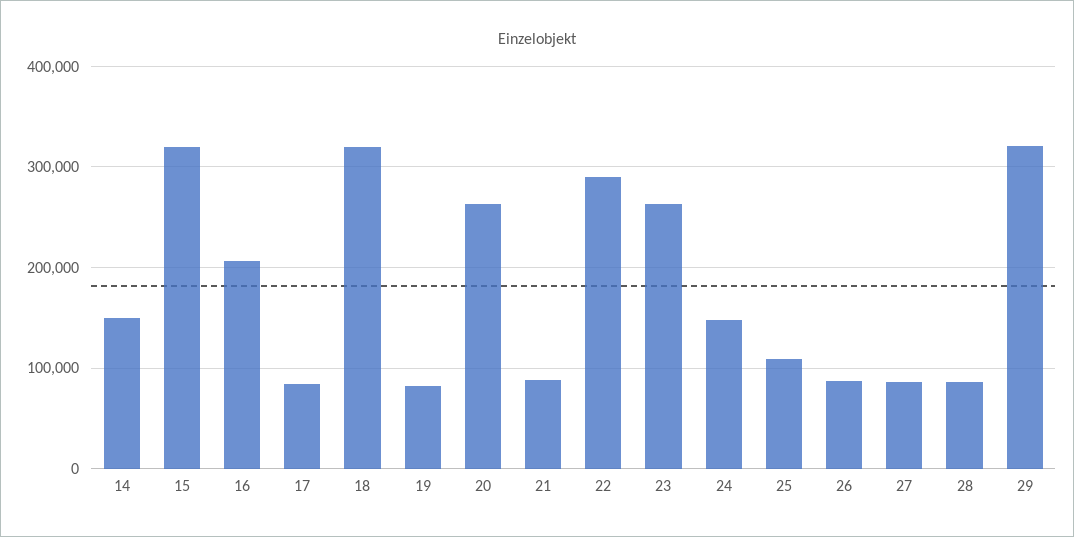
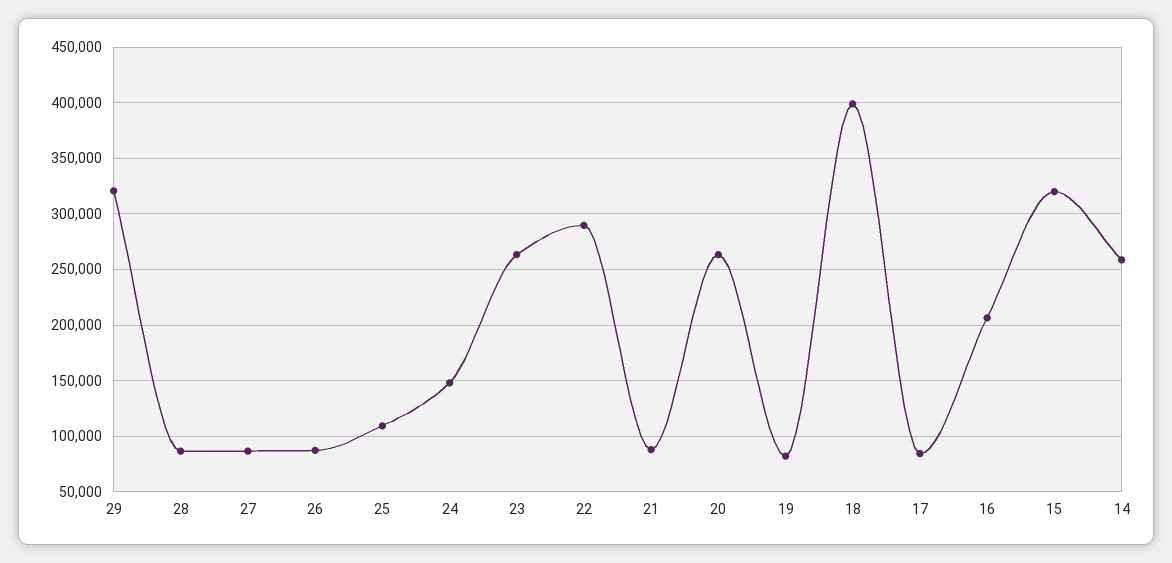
  {
-   "14": 150000,
+   "14": 260000,
    "15": 320000,
    "16": 210000,
    "17": 80000,
-   "18": 320000,
+   "18": 400000,
    "19": 80000,
    "20": 260000,
    "21": 90000,
    "22": 290000,
    "23": 260000,
    "24": 150000,
    "25": 110000,
    "26": 90000,
    "27": 90000,
    "28": 90000,
    "29": 320000
  }

